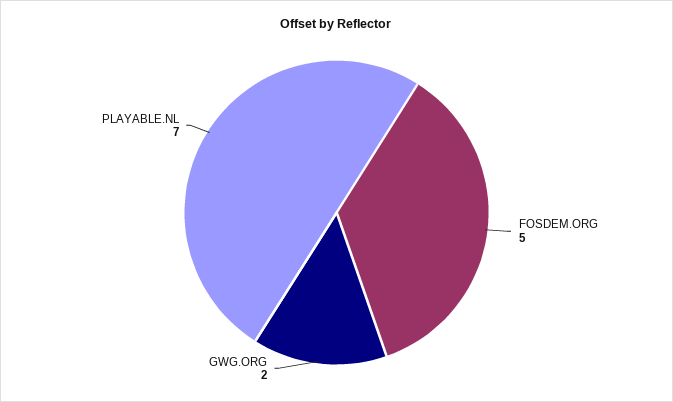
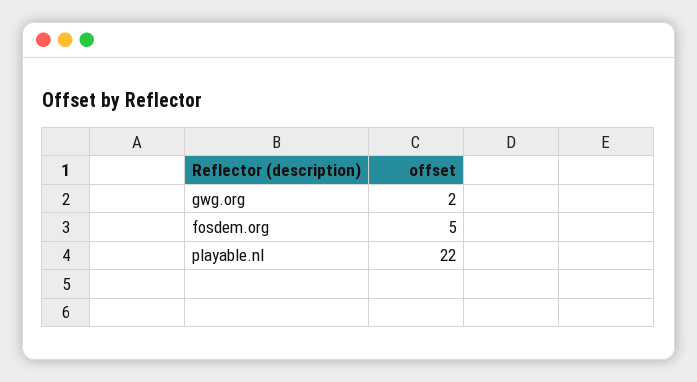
  {
    "FOSDEM.ORG": 5,
    "GWG.ORG": 2,
-   "PLAYABLE.NL": 7
+   "PLAYABLE.NL": 22
  }

